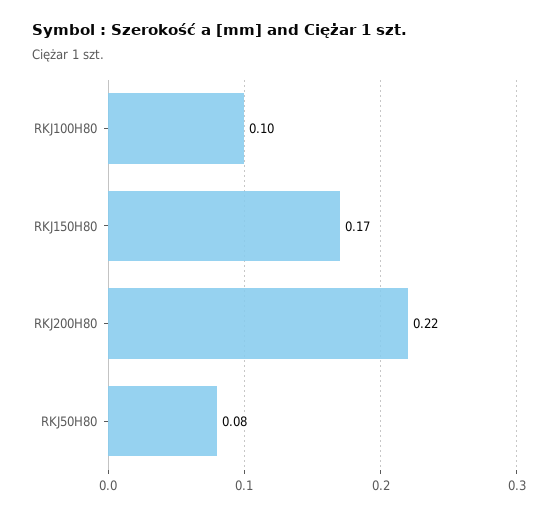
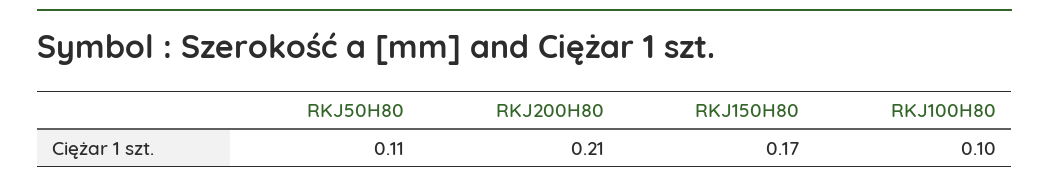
  {
    "RKJ100H80": 0.1,
    "RKJ150H80": 0.17,
-   "RKJ200H80": 0.22,
+   "RKJ200H80": 0.21,
-   "RKJ50H80": 0.08
+   "RKJ50H80": 0.11
  }

